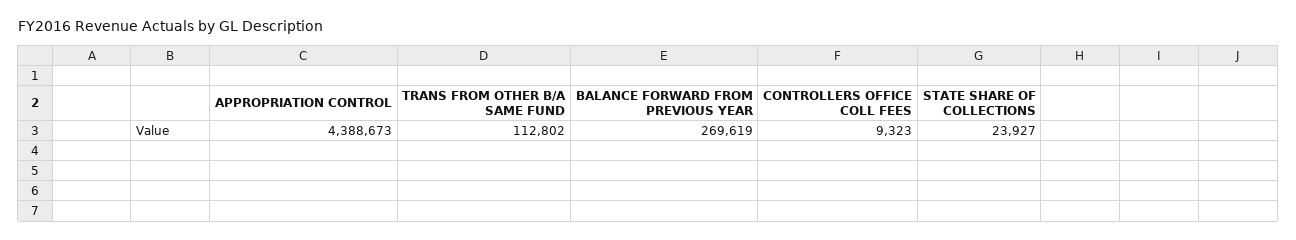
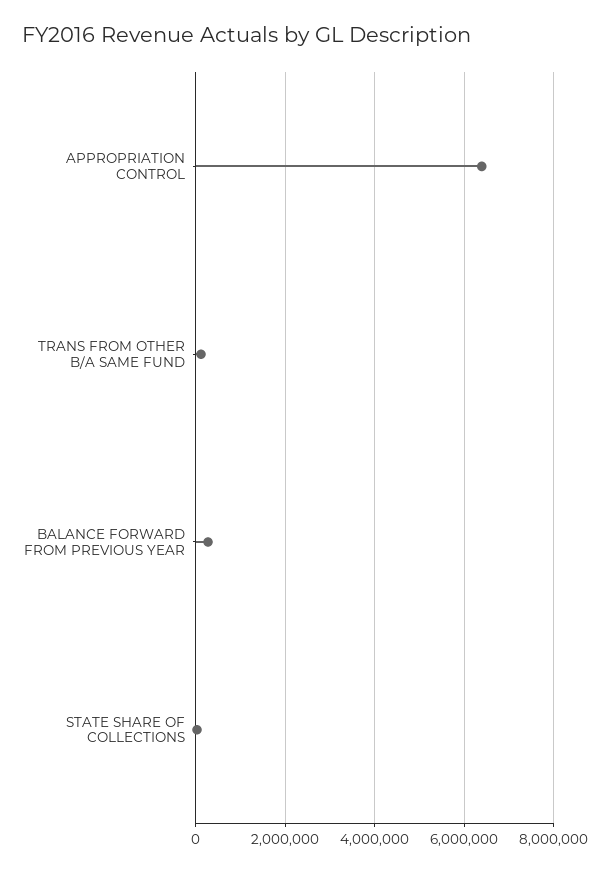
  {
-   "APPROPRIATION CONTROL": 4388673,
+   "APPROPRIATION CONTROL": 6400000,
    "TRANS FROM OTHER B/A SAME FUND": 112802,
    "BALANCE FORWARD FROM PREVIOUS YEAR": 269619,
-   "CONTROLLERS OFFICE COLL FEES": 9323,
    "STATE SHARE OF COLLECTIONS": 23927
  }

